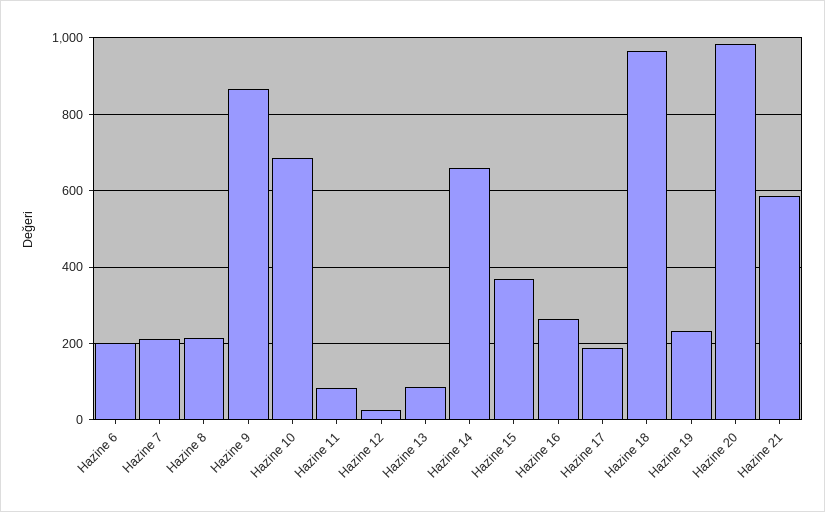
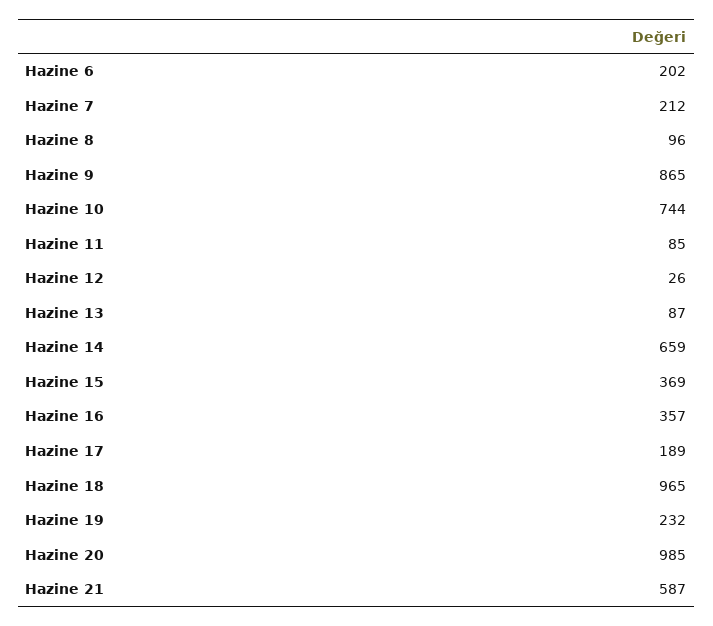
  {
    "Hazine 6": 202,
    "Hazine 7": 212,
-   "Hazine 8": 220,
+   "Hazine 8": 96,
    "Hazine 9": 865,
-   "Hazine 10": 680,
+   "Hazine 10": 744,
    "Hazine 11": 85,
    "Hazine 12": 26,
    "Hazine 13": 87,
    "Hazine 14": 659,
    "Hazine 15": 369,
-   "Hazine 16": 260,
+   "Hazine 16": 357,
    "Hazine 17": 189,
    "Hazine 18": 965,
    "Hazine 19": 232,
    "Hazine 20": 985,
    "Hazine 21": 587
  }

